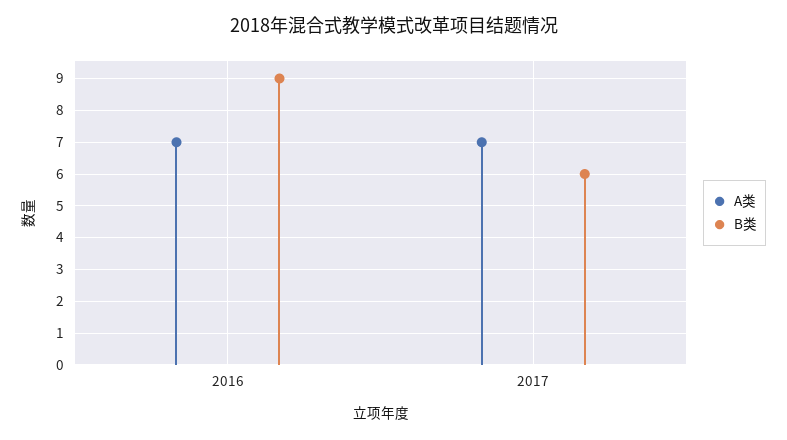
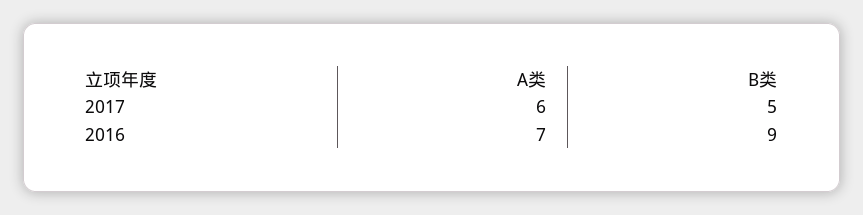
  {
    "A类": {
      "2016": 7,
-     "2017": 7
+     "2017": 6
    },
    "B类": {
      "2016": 9,
-     "2017": 6
+     "2017": 5
    }
  }

